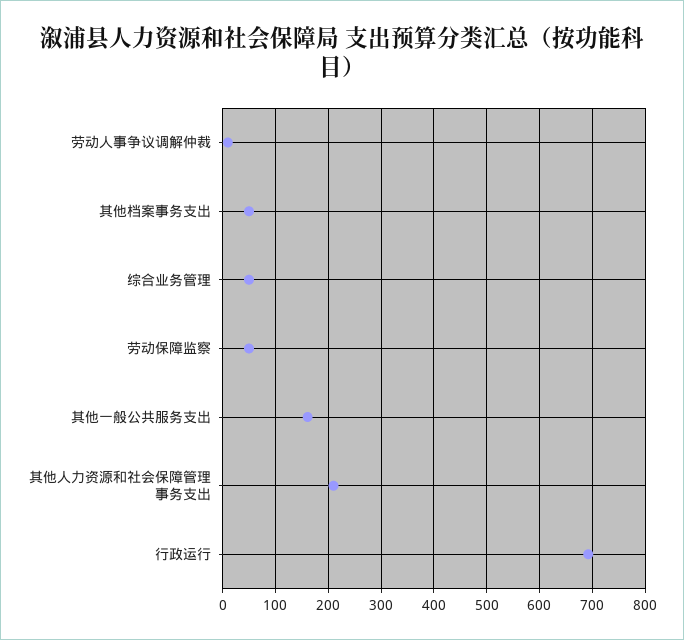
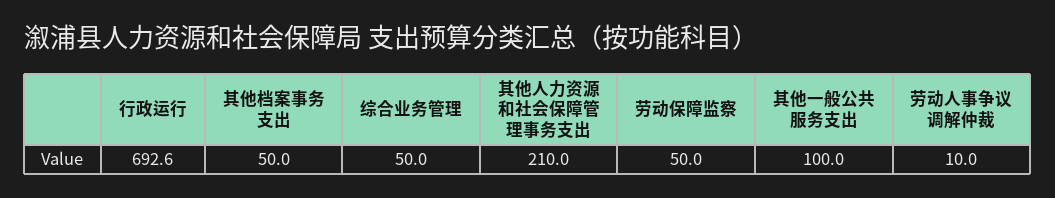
  {
    "劳动人事争议调解仲裁": 10,
    "其他档案事务支出": 50,
    "综合业务管理": 50,
    "劳动保障监察": 50,
-   "其他一般公共服务支出": 160,
+   "其他一般公共服务支出": 100,
    "其他人力资源和社会保障管理事务支出": 210,
    "行政运行": 692.6
  }

